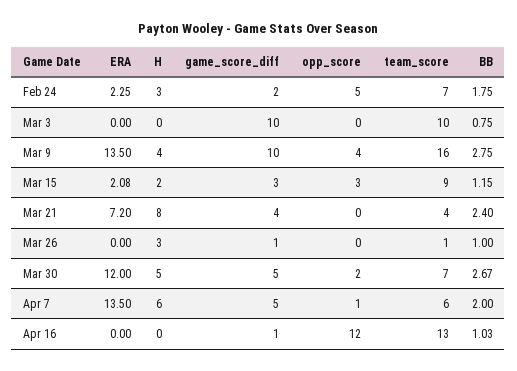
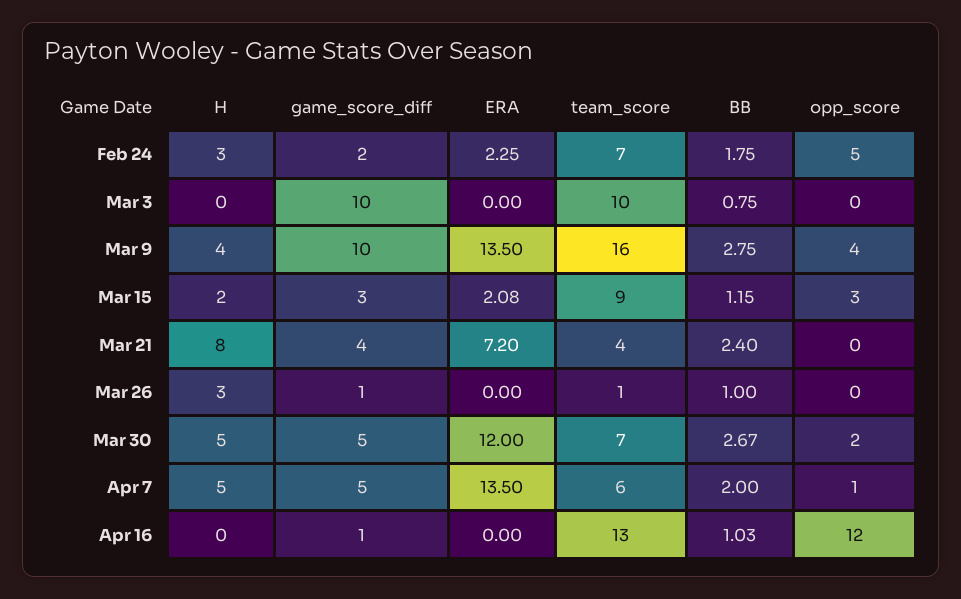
  {
    "ERA": {
      "Feb 24": 2.25,
      "Mar 3": 0,
      "Mar 9": 13.5,
      "Mar 15": 2.08,
      "Mar 21": 7.2,
      "Mar 26": 0,
      "Mar 30": 12,
      "Apr 7": 13.5,
      "Apr 16": 0
    },
    "H": {
      "Feb 24": 3,
      "Mar 3": 0,
      "Mar 9": 4,
      "Mar 15": 2,
      "Mar 21": 8,
      "Mar 26": 3,
      "Mar 30": 5,
-     "Apr 7": 6,
+     "Apr 7": 5,
      "Apr 16": 0
    },
    "game_score_diff": {
      "Feb 24": 2,
      "Mar 3": 10,
      "Mar 9": 10,
      "Mar 15": 3,
      "Mar 21": 4,
      "Mar 26": 1,
      "Mar 30": 5,
      "Apr 7": 5,
      "Apr 16": 1
    },
    "opp_score": {
      "Feb 24": 5,
      "Mar 3": 0,
      "Mar 9": 4,
      "Mar 15": 3,
      "Mar 21": 0,
      "Mar 26": 0,
      "Mar 30": 2,
      "Apr 7": 1,
      "Apr 16": 12
    },
    "team_score": {
      "Feb 24": 7,
      "Mar 3": 10,
      "Mar 9": 16,
      "Mar 15": 9,
      "Mar 21": 4,
      "Mar 26": 1,
      "Mar 30": 7,
      "Apr 7": 6,
      "Apr 16": 13
    },
    "BB": {
      "Feb 24": 1.75,
      "Mar 3": 0.75,
      "Mar 9": 2.75,
      "Mar 15": 1.15,
      "Mar 21": 2.4,
      "Mar 26": 1,
      "Mar 30": 2.67,
      "Apr 7": 2,
      "Apr 16": 1.03
    }
  }

